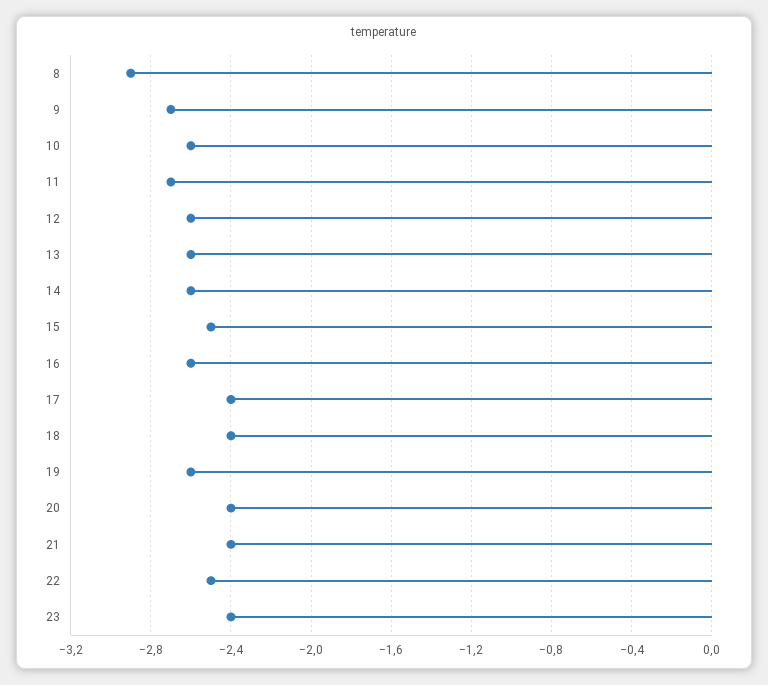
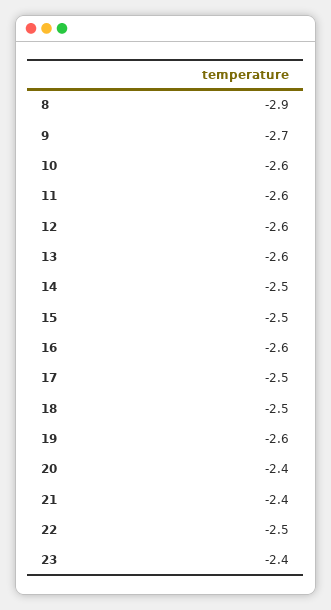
  {
    "8": -2.9,
    "9": -2.7,
    "10": -2.6,
-   "11": -2.7,
+   "11": -2.6,
    "12": -2.6,
    "13": -2.6,
-   "14": -2.6,
+   "14": -2.5,
    "15": -2.5,
    "16": -2.6,
-   "17": -2.4,
+   "17": -2.5,
-   "18": -2.4,
+   "18": -2.5,
    "19": -2.6,
    "20": -2.4,
    "21": -2.4,
    "22": -2.5,
    "23": -2.4
  }

